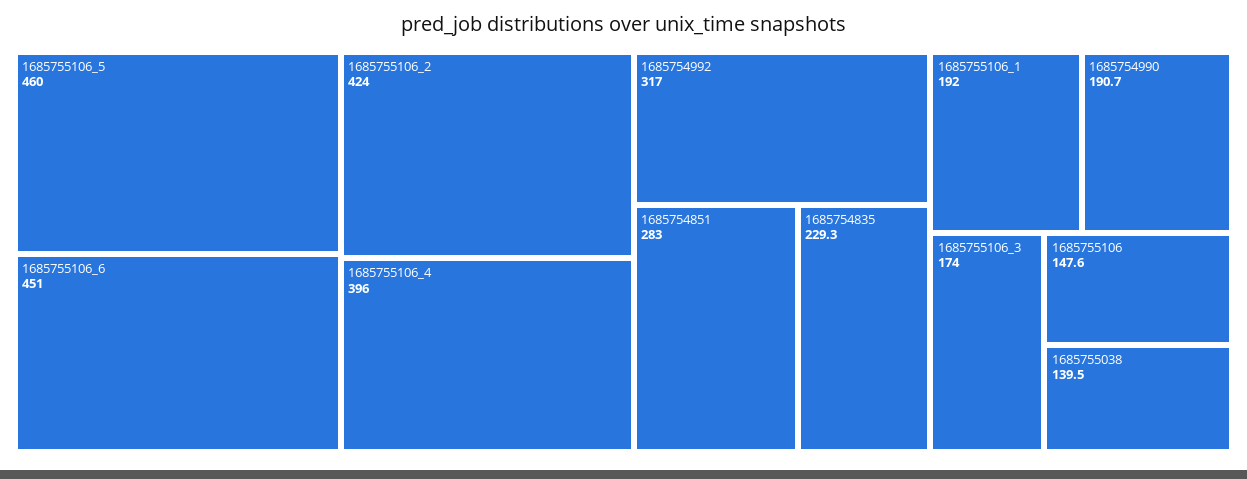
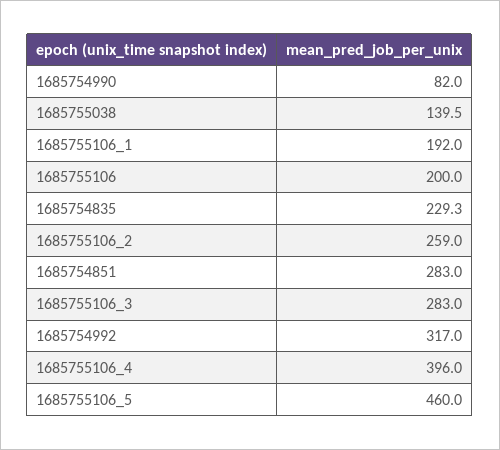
  {
    "1685755106_5": 460,
-   "1685755106_6": 451,
-   "1685755106_2": 424,
+   "1685755106_2": 259,
    "1685755106_4": 396,
    "1685754992": 317,
    "1685754851": 283,
    "1685754835": 229.3,
    "1685755106_1": 192,
-   "1685754990": 190.7,
+   "1685754990": 82,
-   "1685755106_3": 174,
+   "1685755106_3": 283,
-   "1685755106": 147.6,
+   "1685755106": 200,
    "1685755038": 139.5
  }

